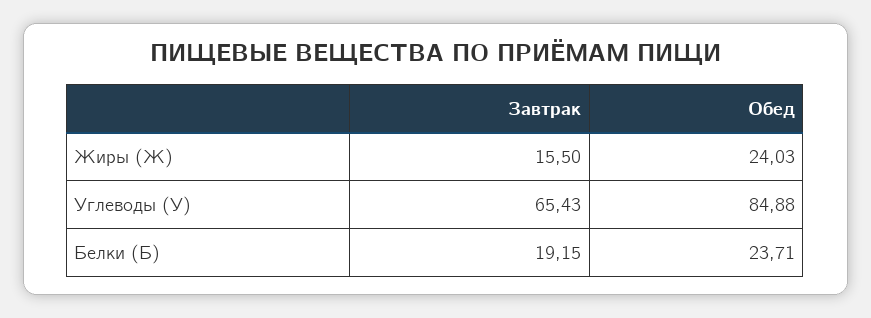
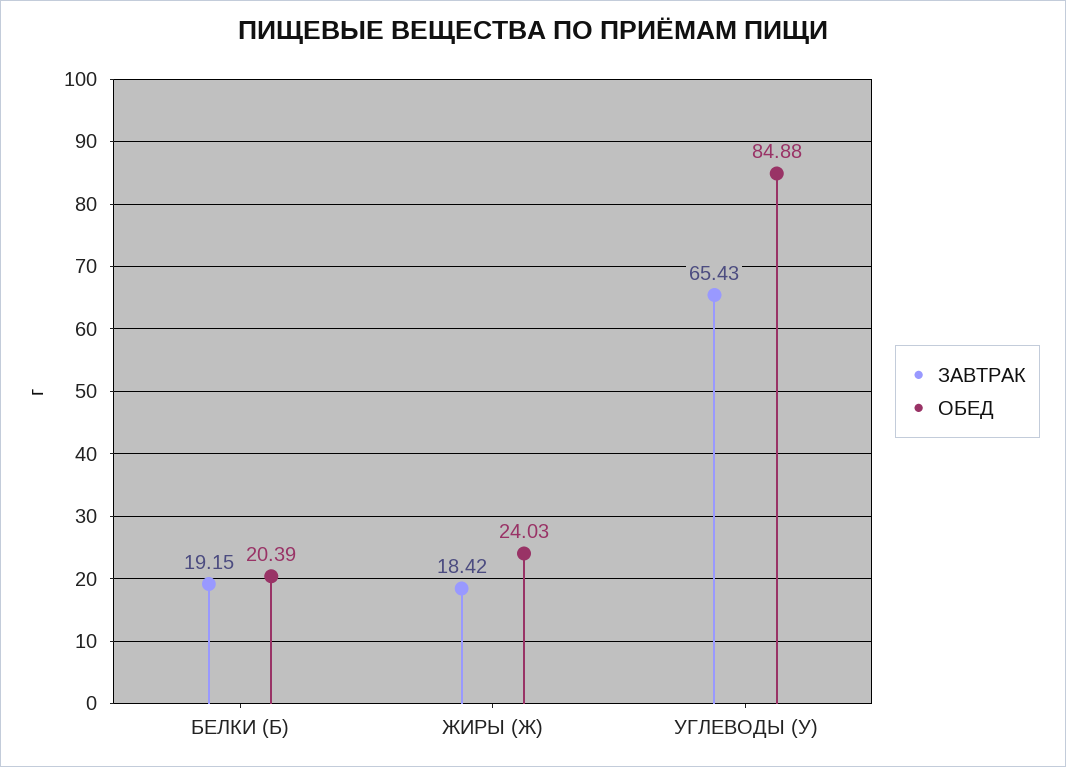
  {
    "Завтрак": {
-     "Жиры (Ж)": 15.5,
+     "Жиры (Ж)": 18.42,
      "Углеводы (У)": 65.43,
      "Белки (Б)": 19.15
    },
    "Обед": {
      "Жиры (Ж)": 24.03,
      "Углеводы (У)": 84.88,
-     "Белки (Б)": 23.71
+     "Белки (Б)": 20.39
    }
  }

